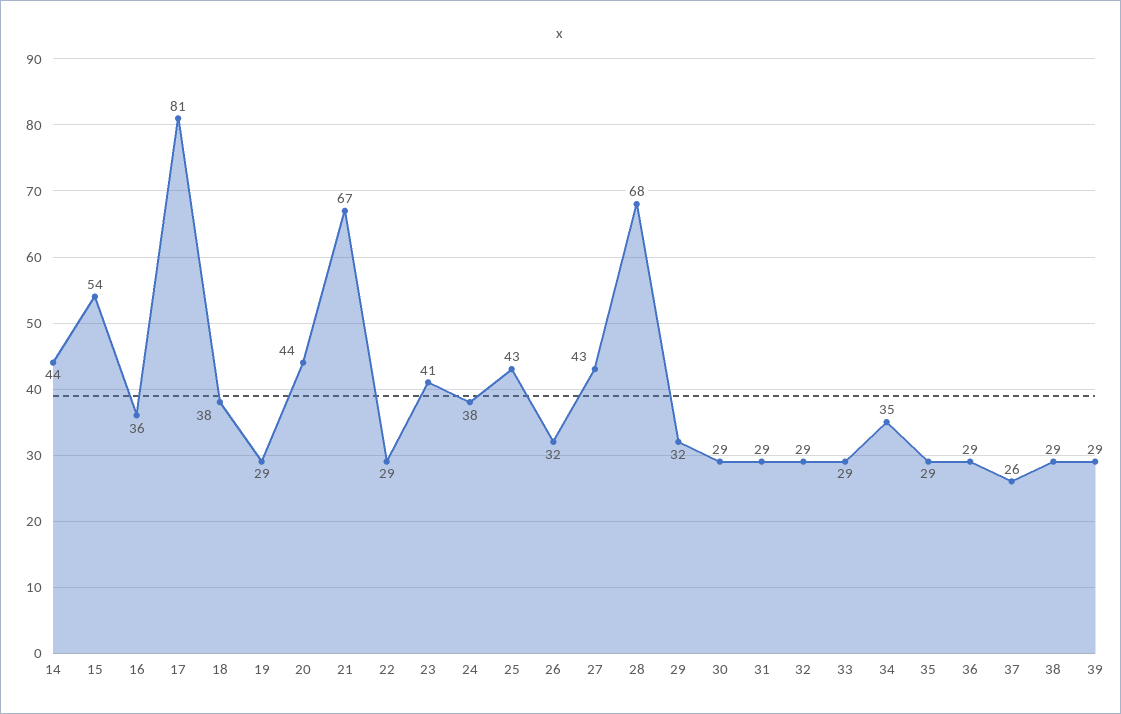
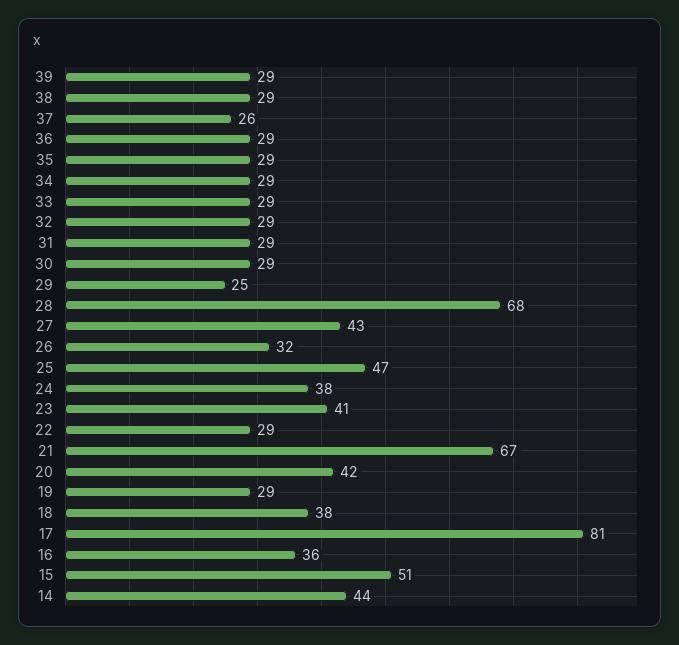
  {
    "14": 44,
-   "15": 54,
+   "15": 51,
    "16": 36,
    "17": 81,
    "18": 38,
    "19": 29,
-   "20": 44,
+   "20": 42,
    "21": 67,
    "22": 29,
    "23": 41,
    "24": 38,
-   "25": 43,
+   "25": 47,
    "26": 32,
    "27": 43,
    "28": 68,
-   "29": 32,
+   "29": 25,
    "30": 29,
    "31": 29,
    "32": 29,
    "33": 29,
-   "34": 35,
+   "34": 29,
    "35": 29,
    "36": 29,
    "37": 26,
    "38": 29,
    "39": 29
  }

